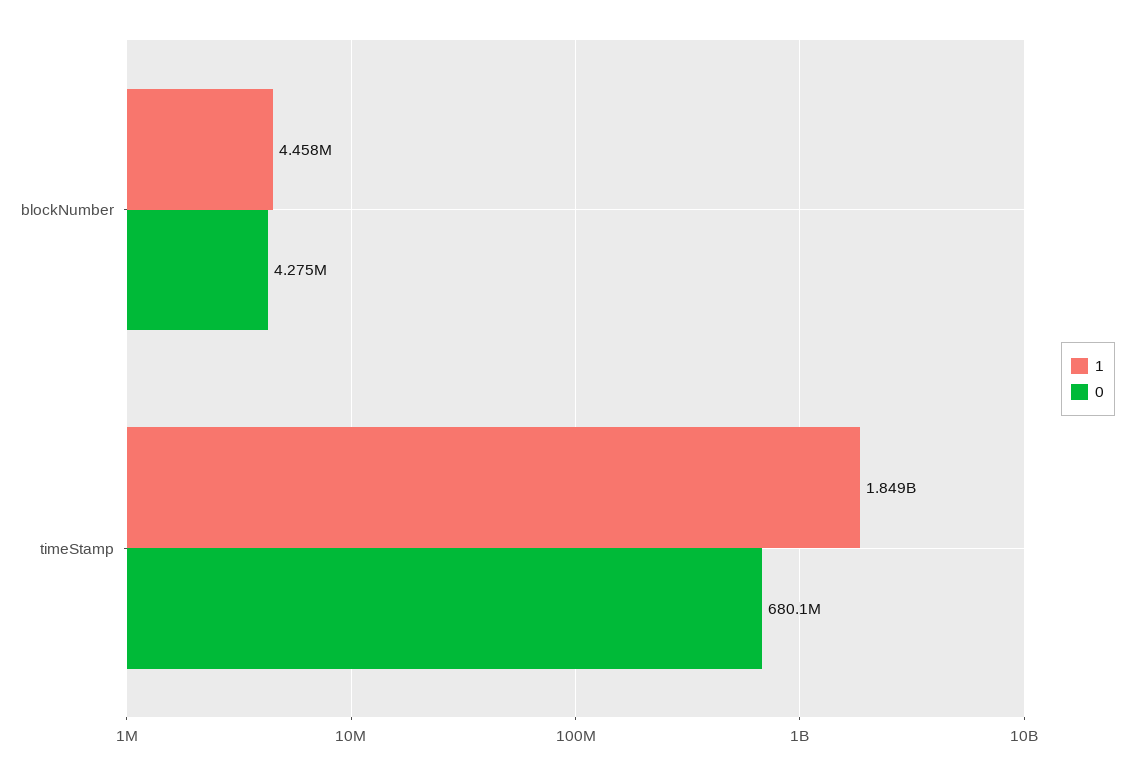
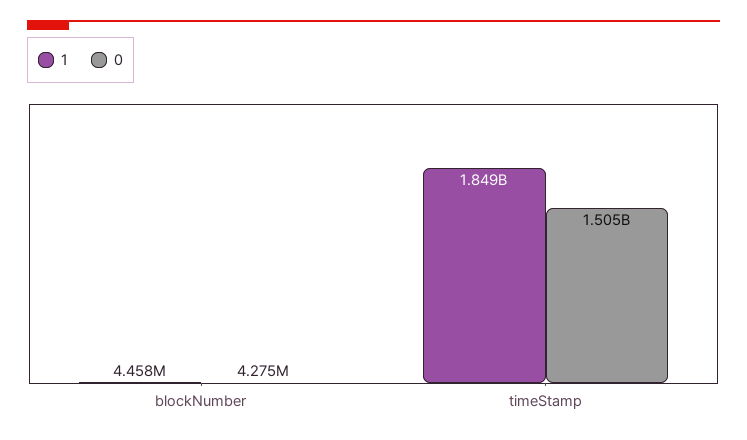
  {
    "1": {
      "blockNumber": 4458000,
      "timeStamp": 1849000000
    },
    "0": {
      "blockNumber": 4275000,
-     "timeStamp": 680100000
+     "timeStamp": 1505000000
    }
  }

